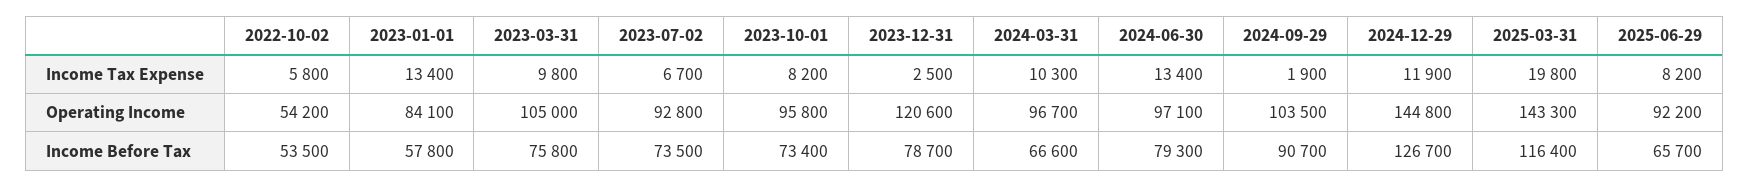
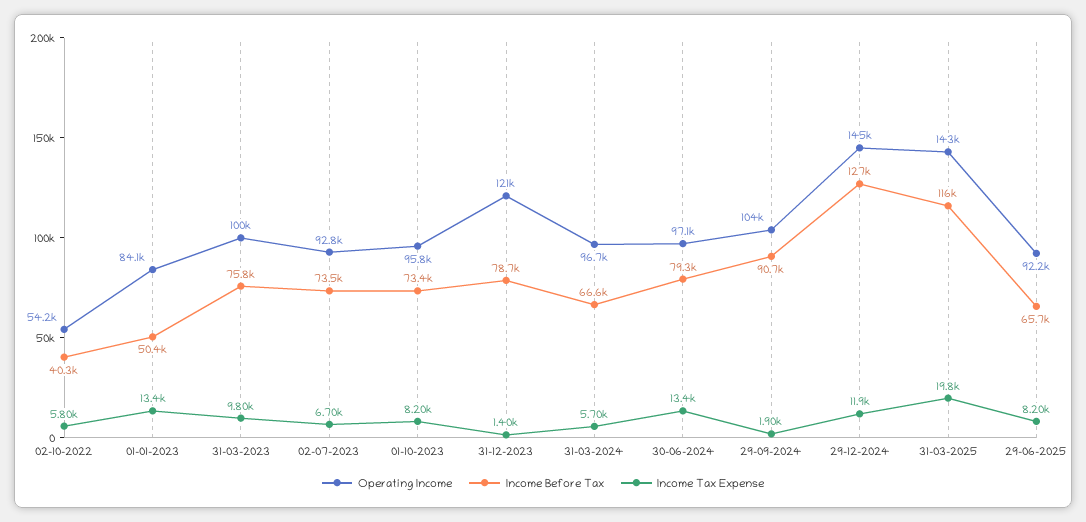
  {
    "Income Tax Expense": {
      "2022-10-02": 5800,
      "2023-01-01": 13400,
      "2023-03-31": 9800,
      "2023-07-02": 6700,
      "2023-10-01": 8200,
-     "2023-12-31": 2500,
+     "2023-12-31": 1400,
-     "2024-03-31": 10300,
+     "2024-03-31": 5700,
      "2024-06-30": 13400,
      "2024-09-29": 1900,
      "2024-12-29": 11900,
      "2025-03-31": 19800,
      "2025-06-29": 8200
    },
    "Operating Income": {
      "2022-10-02": 54200,
      "2023-01-01": 84100,
-     "2023-03-31": 105000,
+     "2023-03-31": 100000,
      "2023-07-02": 92800,
      "2023-10-01": 95800,
      "2023-12-31": 120600,
      "2024-03-31": 96700,
      "2024-06-30": 97100,
      "2024-09-29": 103500,
      "2024-12-29": 144800,
      "2025-03-31": 143300,
      "2025-06-29": 92200
    },
    "Income Before Tax": {
-     "2022-10-02": 53500,
+     "2022-10-02": 40300,
-     "2023-01-01": 57800,
+     "2023-01-01": 50400,
      "2023-03-31": 75800,
      "2023-07-02": 73500,
      "2023-10-01": 73400,
      "2023-12-31": 78700,
      "2024-03-31": 66600,
      "2024-06-30": 79300,
      "2024-09-29": 90700,
      "2024-12-29": 126700,
      "2025-03-31": 116400,
      "2025-06-29": 65700
    }
  }

